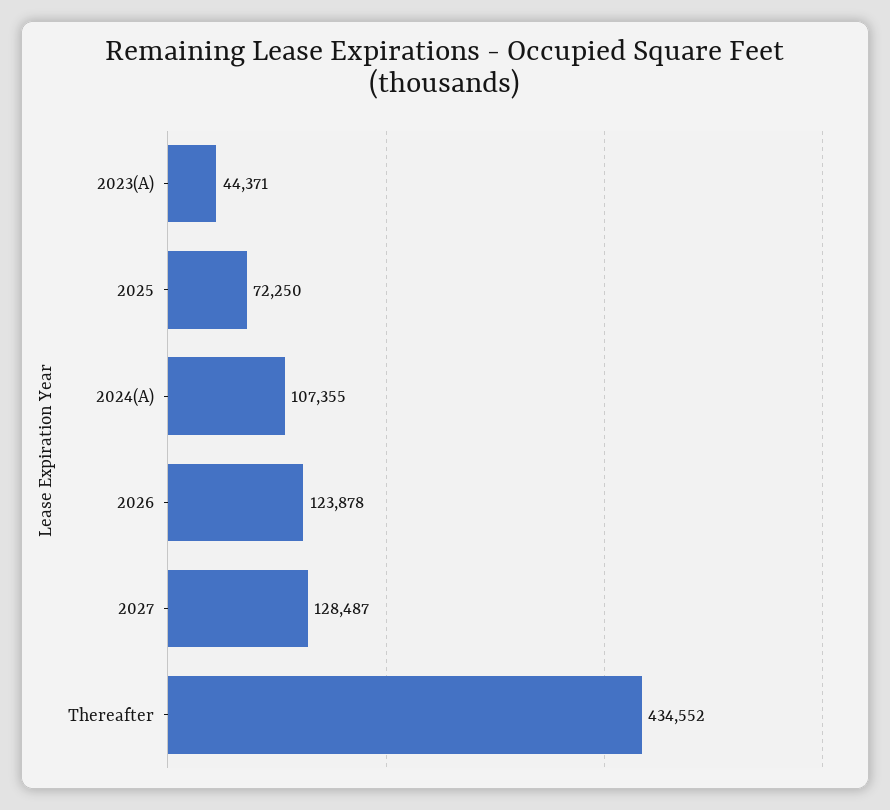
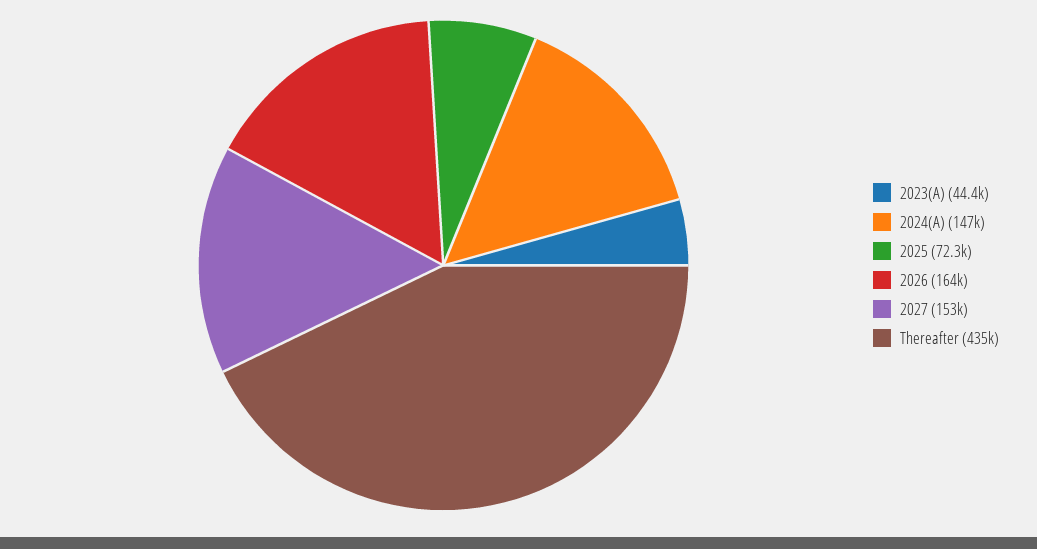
  {
    "2023(A)": 44371,
    "2025": 72250,
-   "2024(A)": 107355,
+   "2024(A)": 147000,
-   "2026": 123878,
+   "2026": 164000,
-   "2027": 128487,
+   "2027": 153000,
    "Thereafter": 434552
  }

